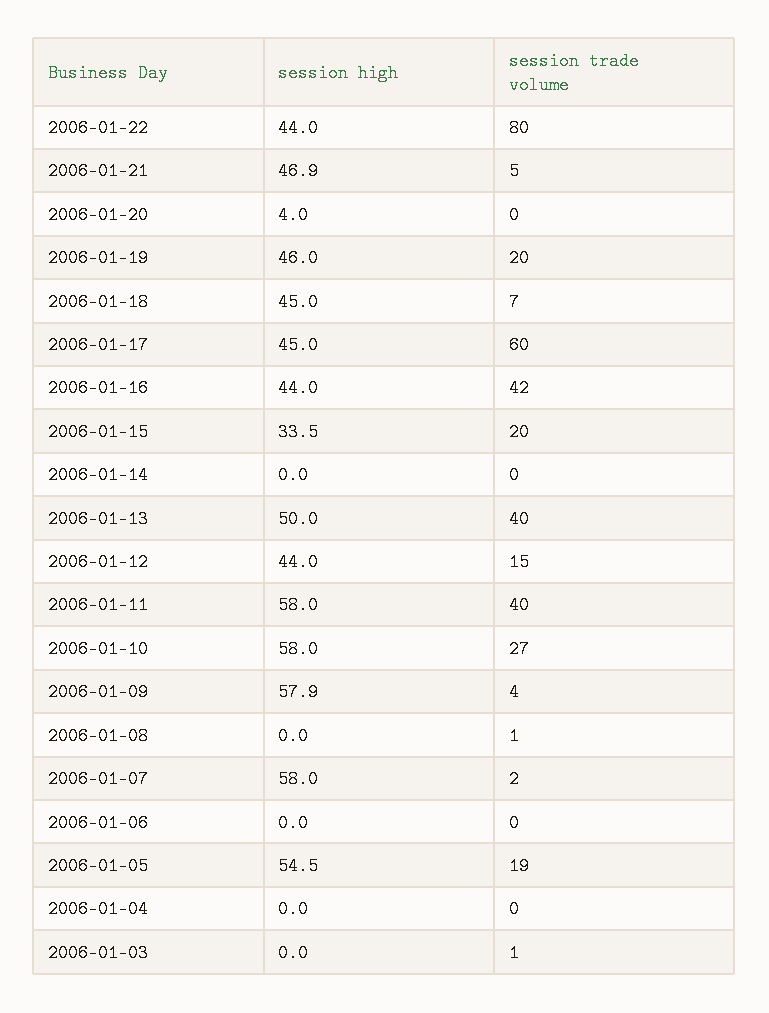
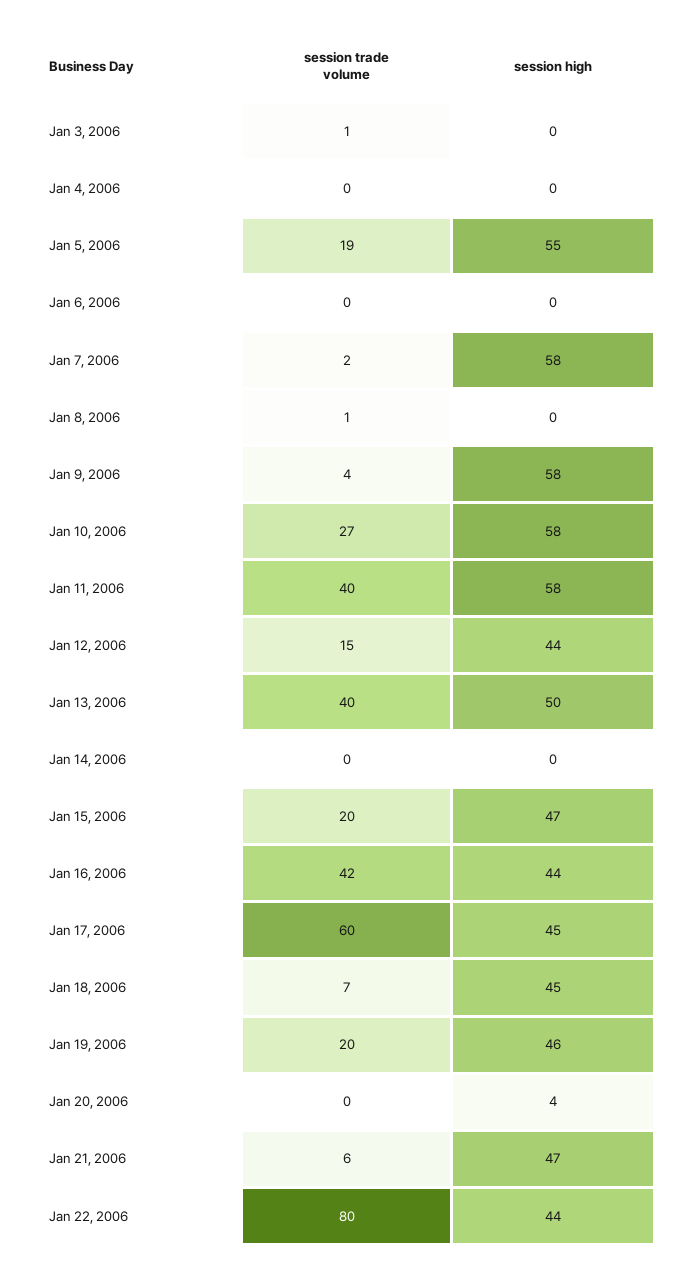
  {
    "session high": {
      "2006-01-22": 44,
      "2006-01-21": 46.9,
      "2006-01-20": 4,
      "2006-01-19": 46,
      "2006-01-18": 45,
      "2006-01-17": 45,
      "2006-01-16": 44,
-     "2006-01-15": 33.5,
+     "2006-01-15": 47,
      "2006-01-14": 0,
      "2006-01-13": 50,
      "2006-01-12": 44,
      "2006-01-11": 58,
      "2006-01-10": 58,
      "2006-01-09": 57.9,
      "2006-01-08": 0,
      "2006-01-07": 58,
      "2006-01-06": 0,
      "2006-01-05": 54.5,
      "2006-01-04": 0,
      "2006-01-03": 0
    },
    "session trade volume": {
      "2006-01-22": 80,
-     "2006-01-21": 5,
+     "2006-01-21": 6,
      "2006-01-20": 0,
      "2006-01-19": 20,
      "2006-01-18": 7,
      "2006-01-17": 60,
      "2006-01-16": 42,
      "2006-01-15": 20,
      "2006-01-14": 0,
      "2006-01-13": 40,
      "2006-01-12": 15,
      "2006-01-11": 40,
      "2006-01-10": 27,
      "2006-01-09": 4,
      "2006-01-08": 1,
      "2006-01-07": 2,
      "2006-01-06": 0,
      "2006-01-05": 19,
      "2006-01-04": 0,
      "2006-01-03": 1
    }
  }

